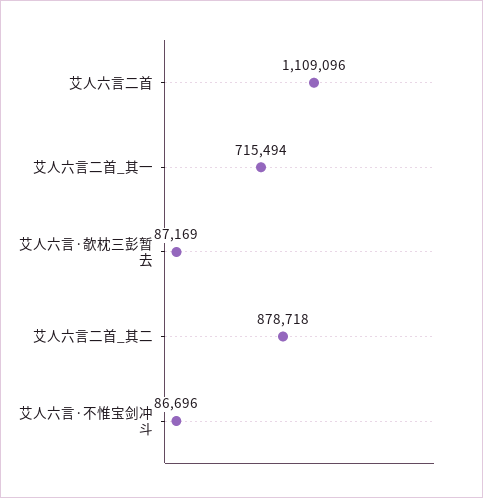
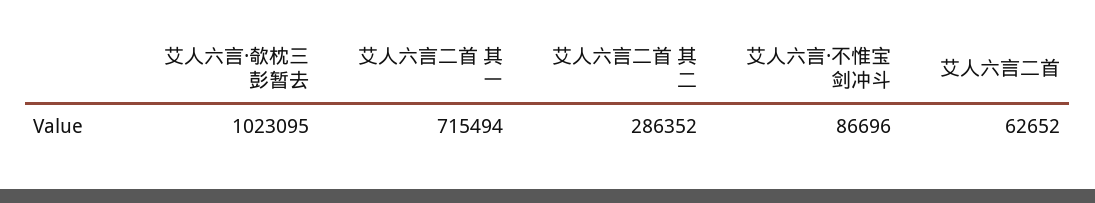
  {
-   "艾人六言二首": 1109096,
+   "艾人六言二首": 62652,
    "艾人六言二首_其一": 715494,
-   "艾人六言·欹枕三彭暂去": 87169,
+   "艾人六言·欹枕三彭暂去": 1023095,
-   "艾人六言二首_其二": 878718,
+   "艾人六言二首_其二": 286352,
    "艾人六言·不惟宝剑冲斗": 86696
  }

